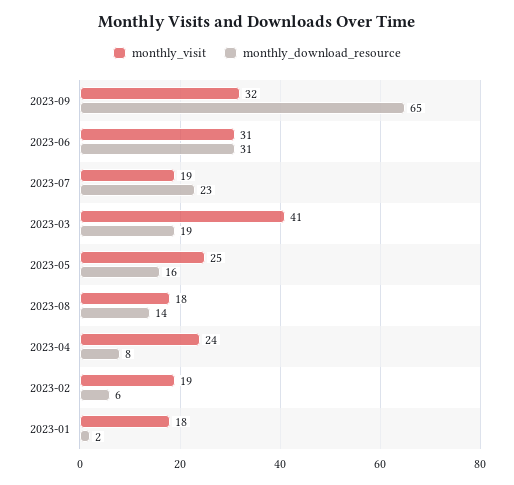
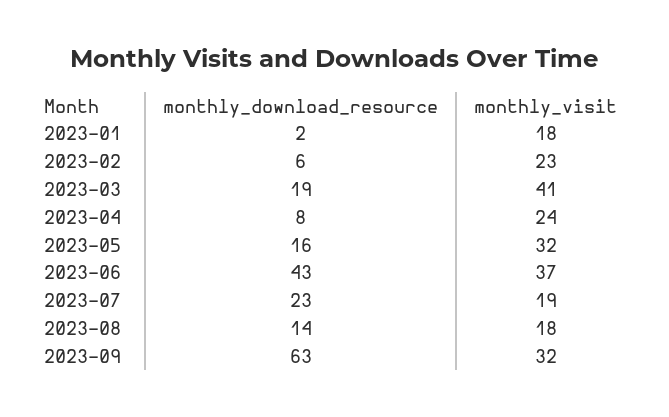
  {
    "monthly_visit": {
      "2023-09": 32,
-     "2023-06": 31,
+     "2023-06": 37,
      "2023-07": 19,
      "2023-03": 41,
-     "2023-05": 25,
+     "2023-05": 32,
      "2023-08": 18,
      "2023-04": 24,
-     "2023-02": 19,
+     "2023-02": 23,
      "2023-01": 18
    },
    "monthly_download_resource": {
-     "2023-09": 65,
+     "2023-09": 63,
-     "2023-06": 31,
+     "2023-06": 43,
      "2023-07": 23,
      "2023-03": 19,
      "2023-05": 16,
      "2023-08": 14,
      "2023-04": 8,
      "2023-02": 6,
      "2023-01": 2
    }
  }

